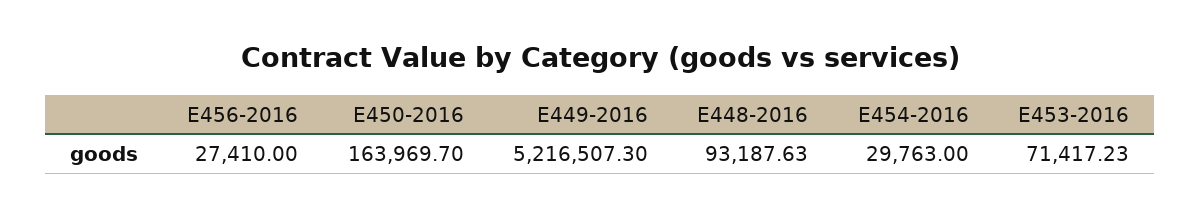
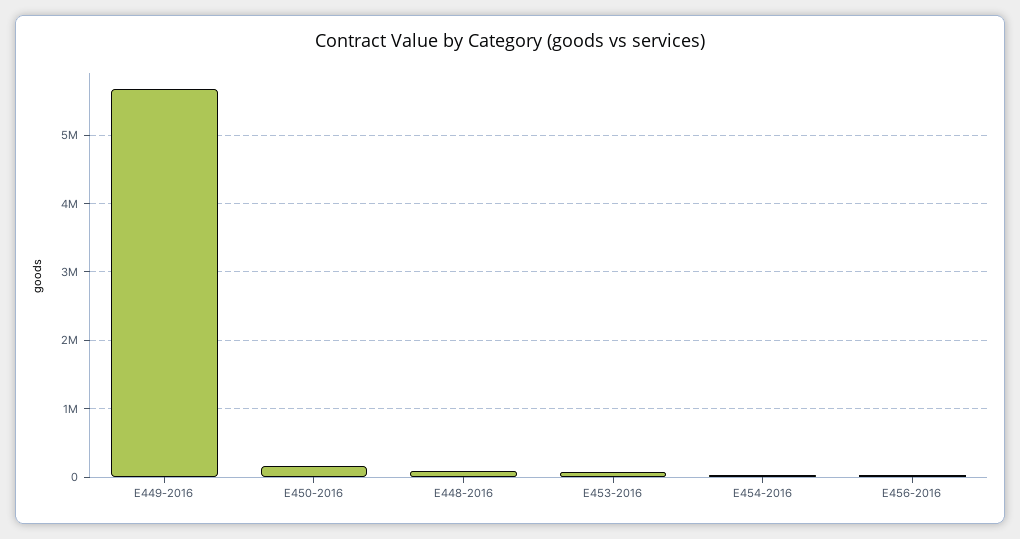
  {
    "E456-2016": 27410,
    "E450-2016": 163969.7,
-   "E449-2016": 5216507.3,
+   "E449-2016": 5700000,
    "E448-2016": 93187.63,
    "E454-2016": 29763,
    "E453-2016": 71417.23
  }

